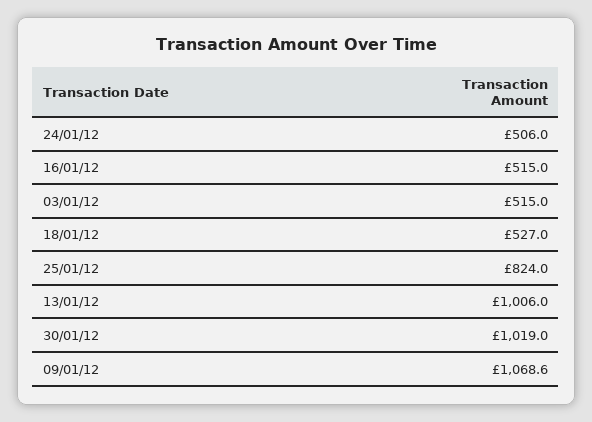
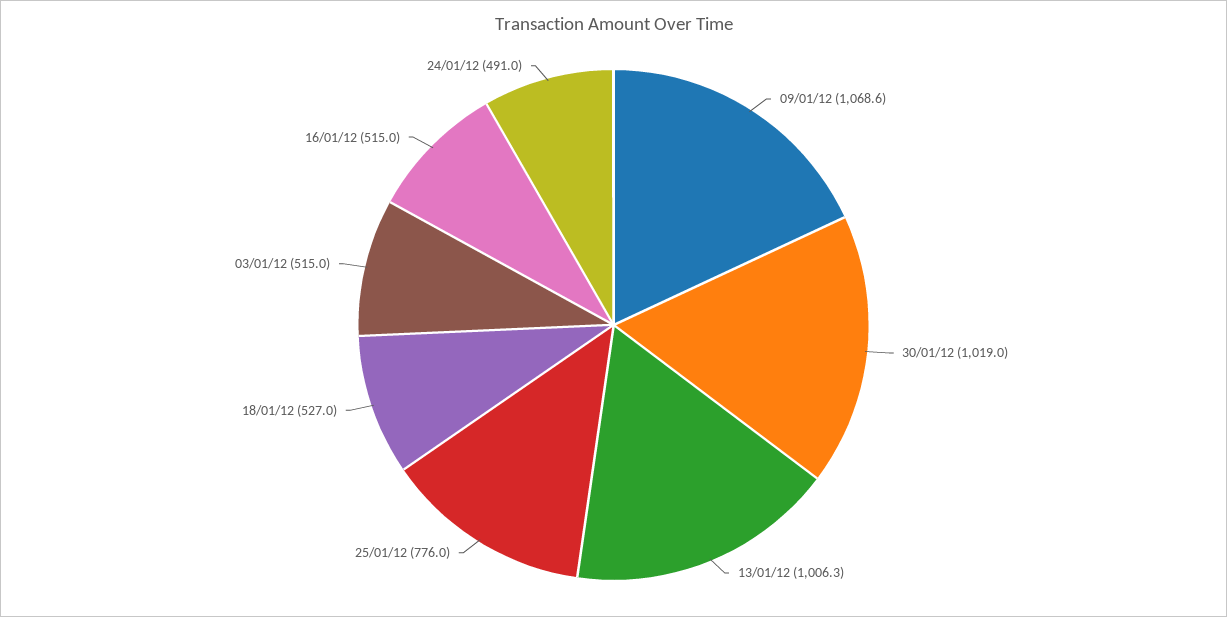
  {
-   "24/01/12": 506,
+   "24/01/12": 491,
    "16/01/12": 515,
    "03/01/12": 515,
    "18/01/12": 527,
-   "25/01/12": 824,
+   "25/01/12": 776,
-   "13/01/12": 1006,
+   "13/01/12": 1006.3,
    "30/01/12": 1019,
    "09/01/12": 1068.6
  }

